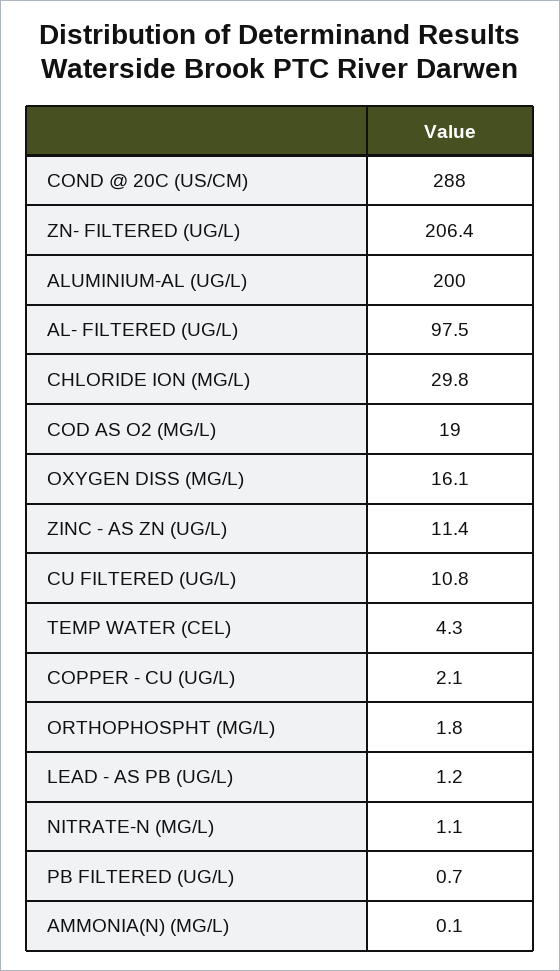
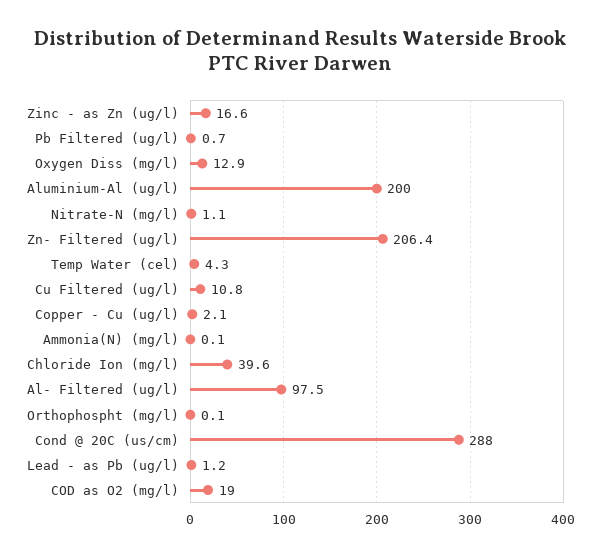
  {
    "COND @ 20C (US/CM)": 288,
    "ZN- FILTERED (UG/L)": 206.4,
    "ALUMINIUM-AL (UG/L)": 200,
    "AL- FILTERED (UG/L)": 97.5,
-   "CHLORIDE ION (MG/L)": 29.8,
+   "CHLORIDE ION (MG/L)": 39.6,
    "COD AS O2 (MG/L)": 19,
-   "OXYGEN DISS (MG/L)": 16.1,
+   "OXYGEN DISS (MG/L)": 12.9,
-   "ZINC - AS ZN (UG/L)": 11.4,
+   "ZINC - AS ZN (UG/L)": 16.6,
    "CU FILTERED (UG/L)": 10.8,
    "TEMP WATER (CEL)": 4.3,
    "COPPER - CU (UG/L)": 2.1,
-   "ORTHOPHOSPHT (MG/L)": 1.8,
+   "ORTHOPHOSPHT (MG/L)": 0.1,
    "LEAD - AS PB (UG/L)": 1.2,
    "NITRATE-N (MG/L)": 1.1,
    "PB FILTERED (UG/L)": 0.7,
    "AMMONIA(N) (MG/L)": 0.1
  }

